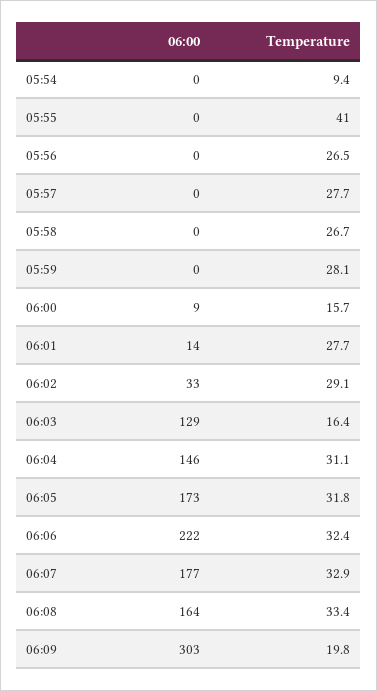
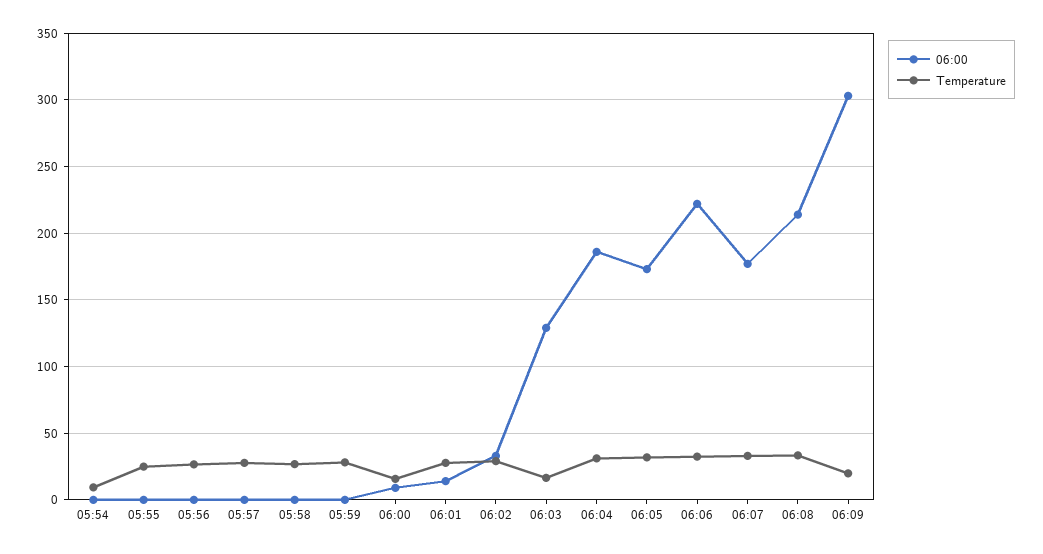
  {
    "06:00": {
      "05:54": 0,
      "05:55": 0,
      "05:56": 0,
      "05:57": 0,
      "05:58": 0,
      "05:59": 0,
      "06:00": 9,
      "06:01": 14,
      "06:02": 33,
      "06:03": 129,
-     "06:04": 146,
+     "06:04": 185,
      "06:05": 173,
      "06:06": 222,
      "06:07": 177,
-     "06:08": 164,
+     "06:08": 215,
      "06:09": 303
    },
    "Temperature": {
      "05:54": 9.4,
-     "05:55": 41,
+     "05:55": 25,
      "05:56": 26.5,
      "05:57": 27.7,
      "05:58": 26.7,
      "05:59": 28.1,
      "06:00": 15.7,
      "06:01": 27.7,
      "06:02": 29.1,
      "06:03": 16.4,
      "06:04": 31.1,
      "06:05": 31.8,
      "06:06": 32.4,
      "06:07": 32.9,
      "06:08": 33.4,
      "06:09": 19.8
    }
  }

